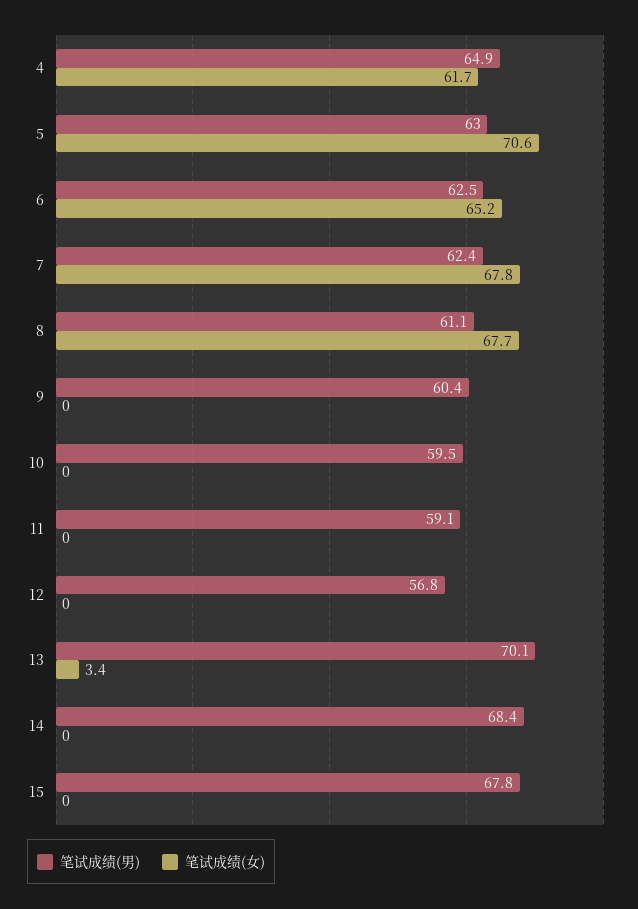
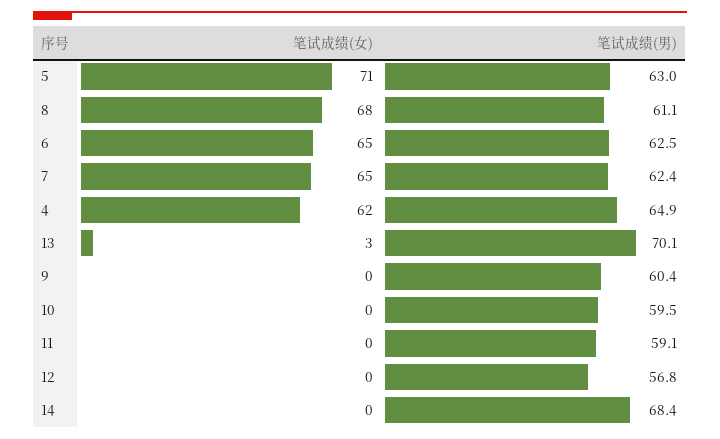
  {
    "笔试成绩(男)": {
      "4": 64.9,
      "5": 63,
      "6": 62.5,
      "7": 62.4,
      "8": 61.1,
      "9": 60.4,
      "10": 59.5,
      "11": 59.1,
      "12": 56.8,
      "13": 70.1,
-     "14": 68.4,
+     "14": 68.4
-     "15": 67.8
    },
    "笔试成绩(女)": {
      "4": 61.7,
      "5": 70.6,
      "6": 65.2,
-     "7": 67.8,
+     "7": 65,
      "8": 67.7,
      "9": 0,
      "10": 0,
      "11": 0,
      "12": 0,
      "13": 3.4,
-     "14": 0,
+     "14": 0
-     "15": 0
    }
  }

